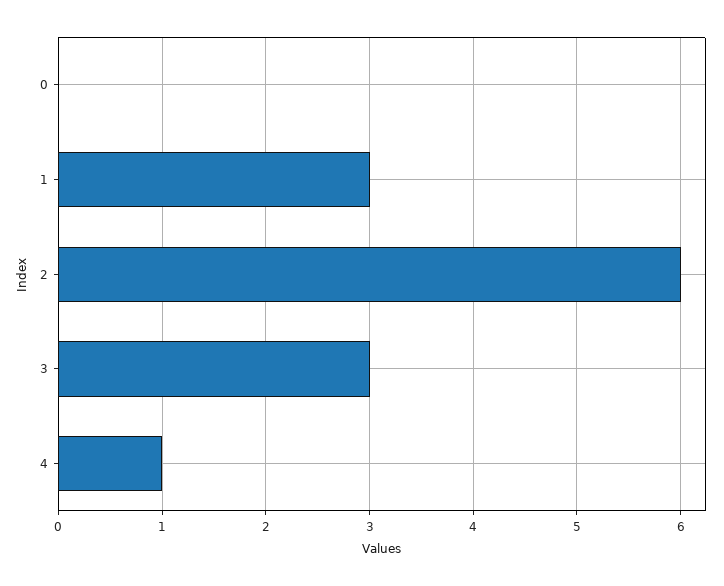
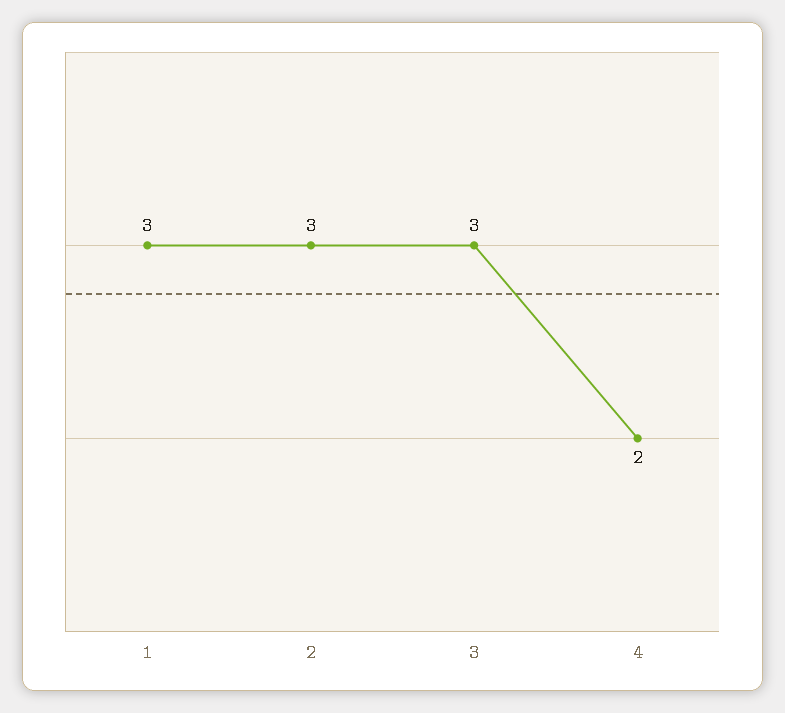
  {
-   "0": 0,
    "1": 3,
-   "2": 6,
+   "2": 3,
    "3": 3,
-   "4": 1
+   "4": 2
  }

